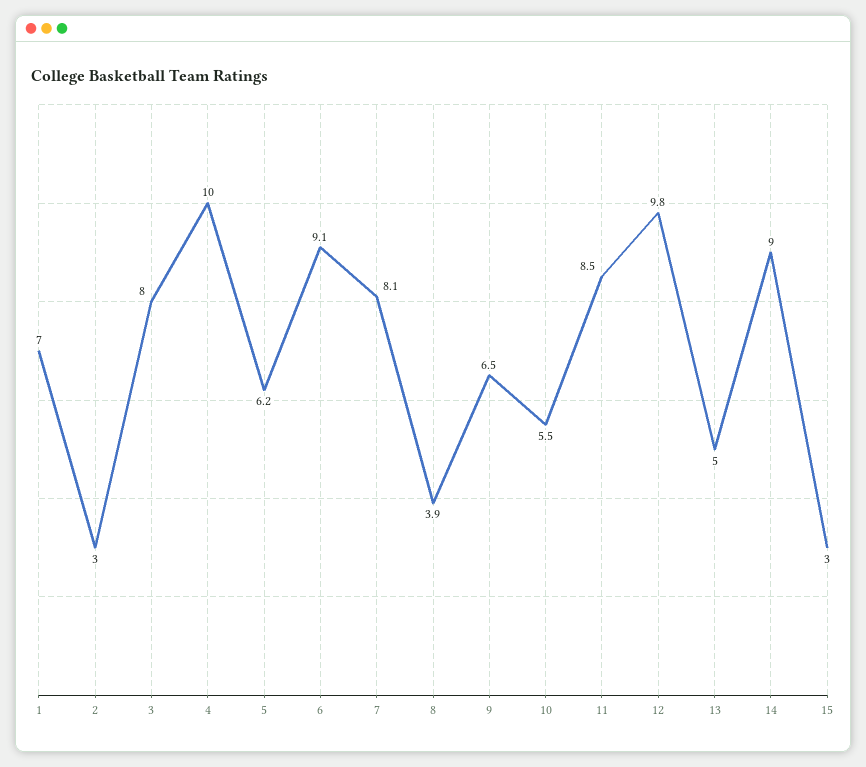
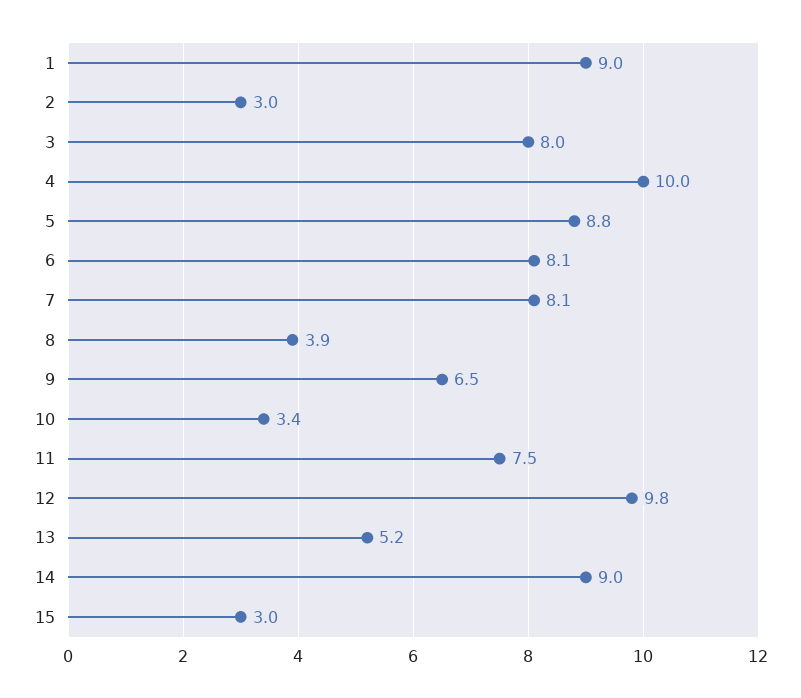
  {
-   "1": 7,
+   "1": 9,
    "2": 3,
    "3": 8,
    "4": 10,
-   "5": 6.2,
+   "5": 8.8,
-   "6": 9.1,
+   "6": 8.1,
    "7": 8.1,
    "8": 3.9,
    "9": 6.5,
-   "10": 5.5,
+   "10": 3.4,
-   "11": 8.5,
+   "11": 7.5,
    "12": 9.8,
-   "13": 5,
+   "13": 5.2,
    "14": 9,
    "15": 3
  }

